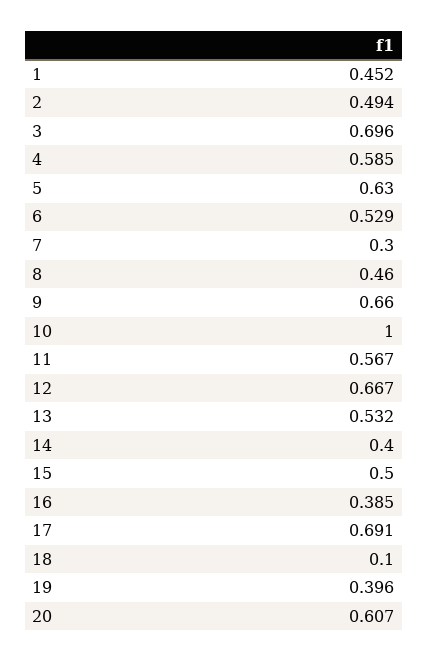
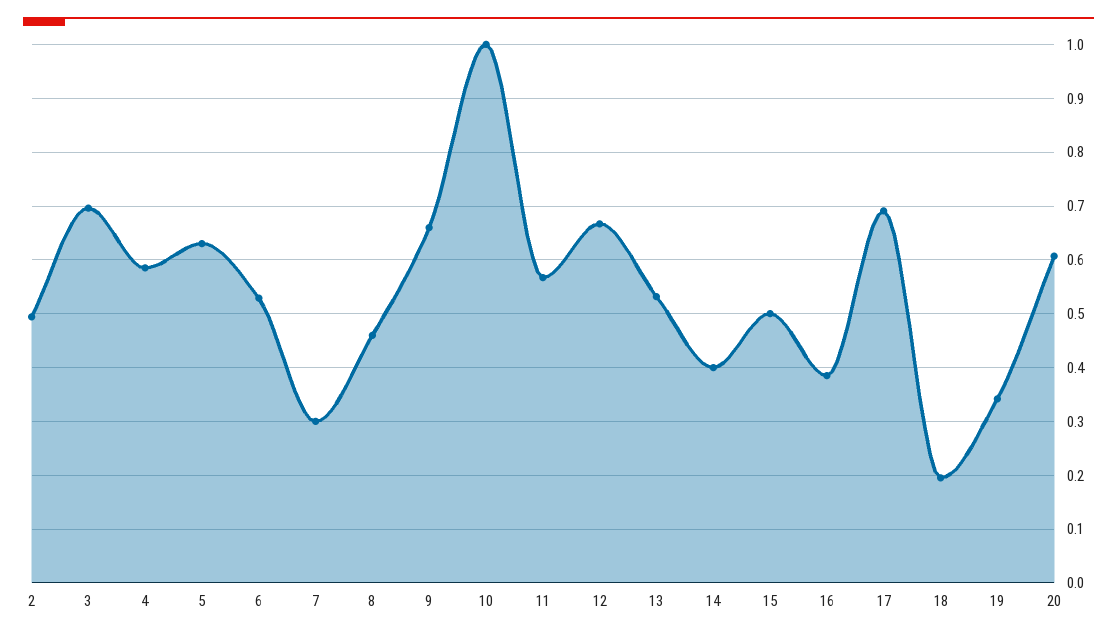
  {
-   "1": 0.452,
    "2": 0.494,
    "3": 0.696,
    "4": 0.585,
    "5": 0.63,
    "6": 0.529,
    "7": 0.3,
    "8": 0.46,
    "9": 0.66,
    "10": 1,
    "11": 0.567,
    "12": 0.667,
    "13": 0.532,
    "14": 0.4,
    "15": 0.5,
    "16": 0.385,
    "17": 0.691,
-   "18": 0.1,
+   "18": 0.2,
-   "19": 0.396,
+   "19": 0.34,
    "20": 0.607
  }

